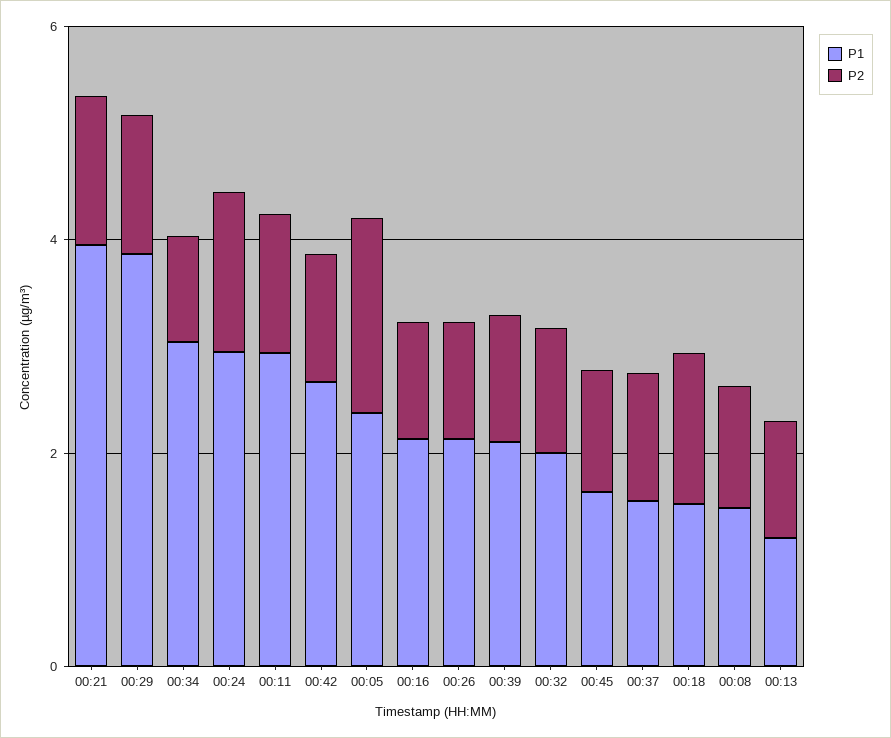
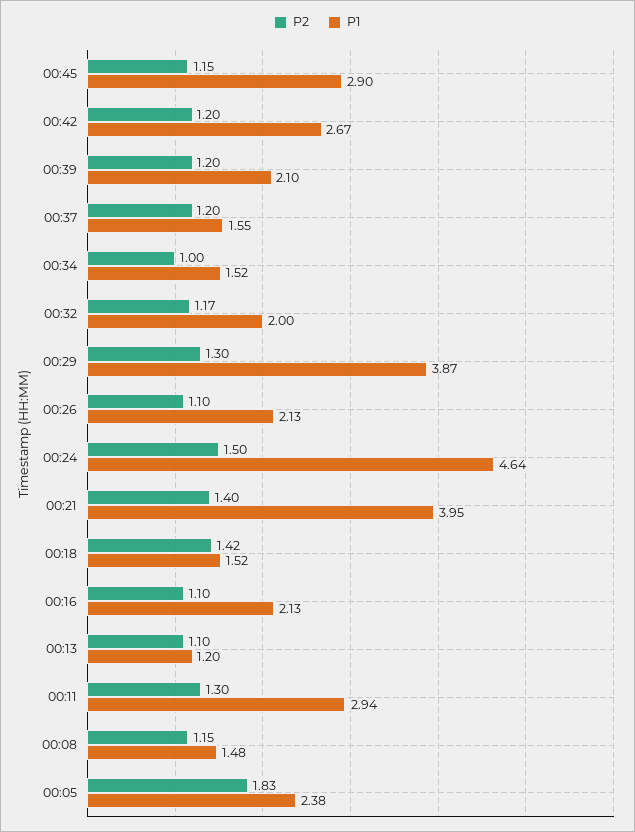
  {
    "P1": {
      "00:21": 3.95,
      "00:29": 3.87,
-     "00:34": 3,
+     "00:34": 1.52,
-     "00:24": 3,
+     "00:24": 4.64,
      "00:11": 2.94,
      "00:42": 2.67,
      "00:05": 2.38,
      "00:16": 2.13,
      "00:26": 2.13,
      "00:39": 2.1,
      "00:32": 2,
-     "00:45": 1.5,
+     "00:45": 2.9,
      "00:37": 1.55,
      "00:18": 1.52,
      "00:08": 1.48,
      "00:13": 1.2
    },
    "P2": {
      "00:21": 1.4,
      "00:29": 1.3,
      "00:34": 1,
      "00:24": 1.5,
      "00:11": 1.3,
      "00:42": 1.2,
      "00:05": 1.83,
      "00:16": 1.1,
      "00:26": 1.1,
      "00:39": 1.2,
      "00:32": 1.17,
      "00:45": 1.15,
      "00:37": 1.2,
      "00:18": 1.42,
      "00:08": 1.15,
      "00:13": 1.1
    }
  }

